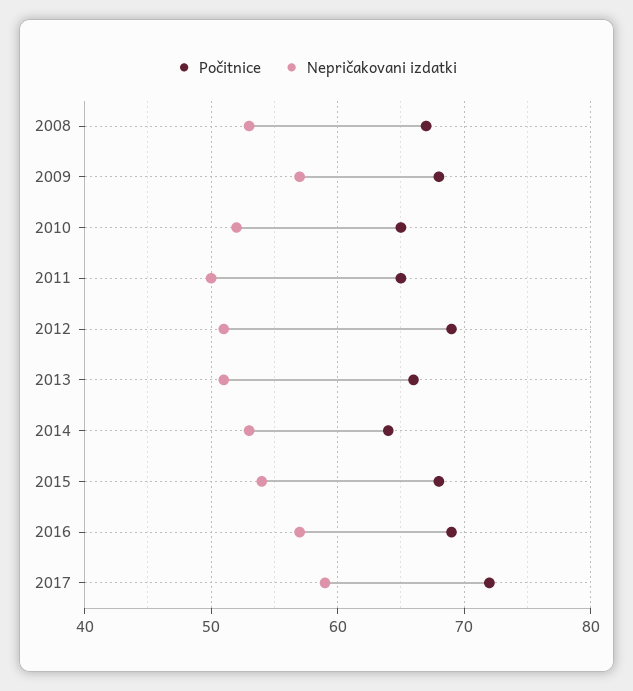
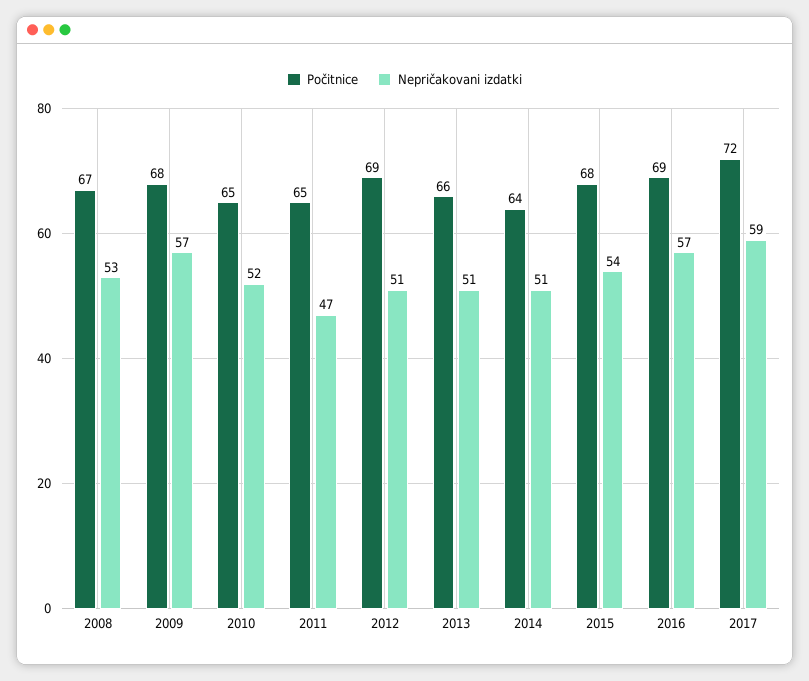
  {
    "Počitnice": {
      "2008": 67,
      "2009": 68,
      "2010": 65,
      "2011": 65,
      "2012": 69,
      "2013": 66,
      "2014": 64,
      "2015": 68,
      "2016": 69,
      "2017": 72
    },
    "Nepričakovani izdatki": {
      "2008": 53,
      "2009": 57,
      "2010": 52,
-     "2011": 50,
+     "2011": 47,
      "2012": 51,
      "2013": 51,
-     "2014": 53,
+     "2014": 51,
      "2015": 54,
      "2016": 57,
      "2017": 59
    }
  }

